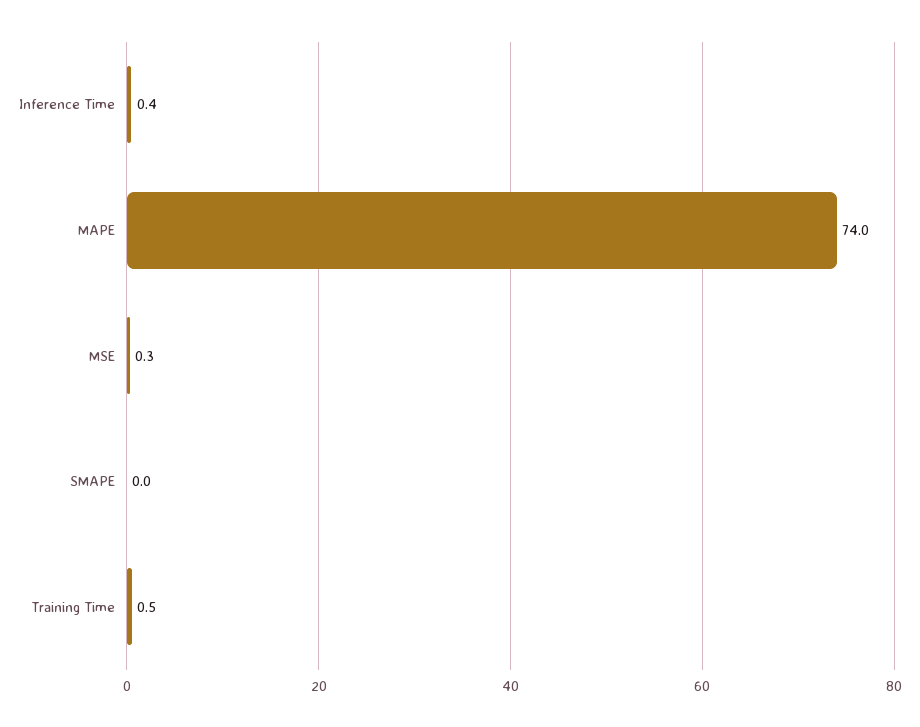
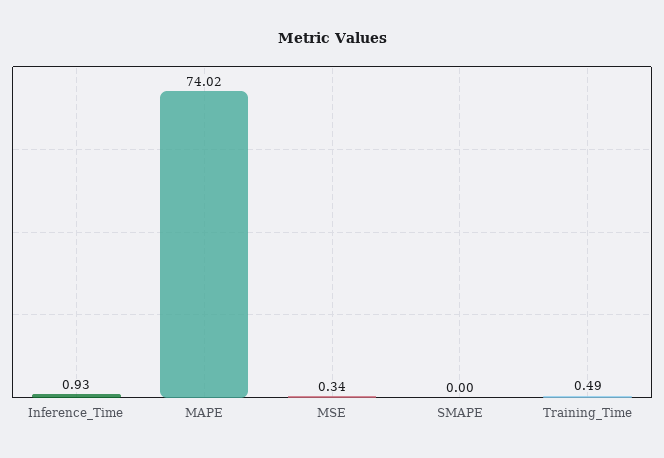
  {
-   "Inference Time": 0.4,
+   "Inference Time": 0.93,
    "MAPE": 74.02,
    "MSE": 0.34,
    "SMAPE": 0,
    "Training Time": 0.49
  }

